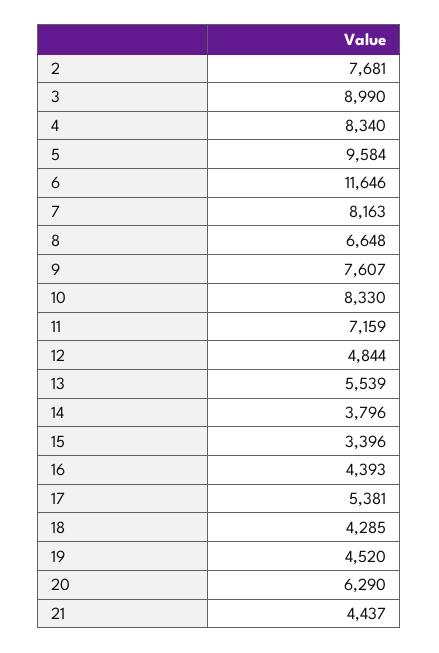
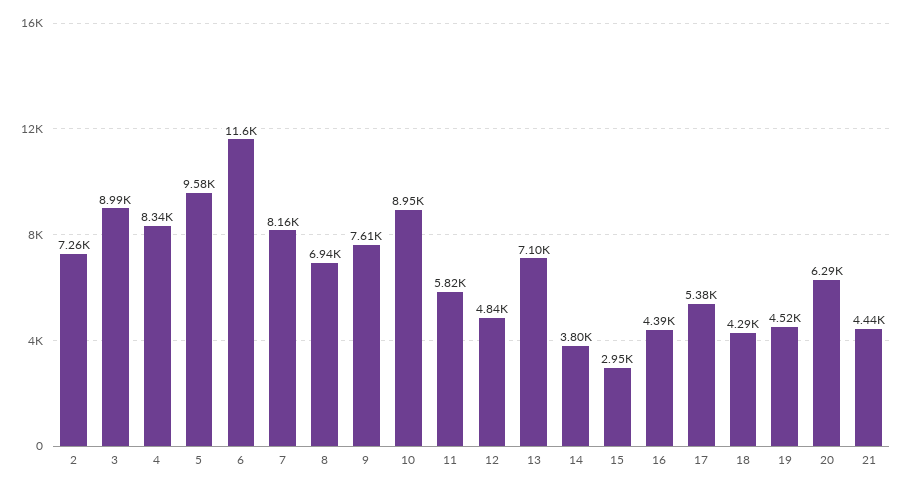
  {
-   "2": 7681,
+   "2": 7260,
    "3": 8990,
    "4": 8340,
    "5": 9584,
    "6": 11646,
    "7": 8163,
-   "8": 6648,
+   "8": 6940,
    "9": 7607,
-   "10": 8330,
+   "10": 8950,
-   "11": 7159,
+   "11": 5820,
    "12": 4844,
-   "13": 5539,
+   "13": 7100,
    "14": 3796,
-   "15": 3396,
+   "15": 2950,
    "16": 4393,
    "17": 5381,
    "18": 4285,
    "19": 4520,
    "20": 6290,
    "21": 4437
  }

